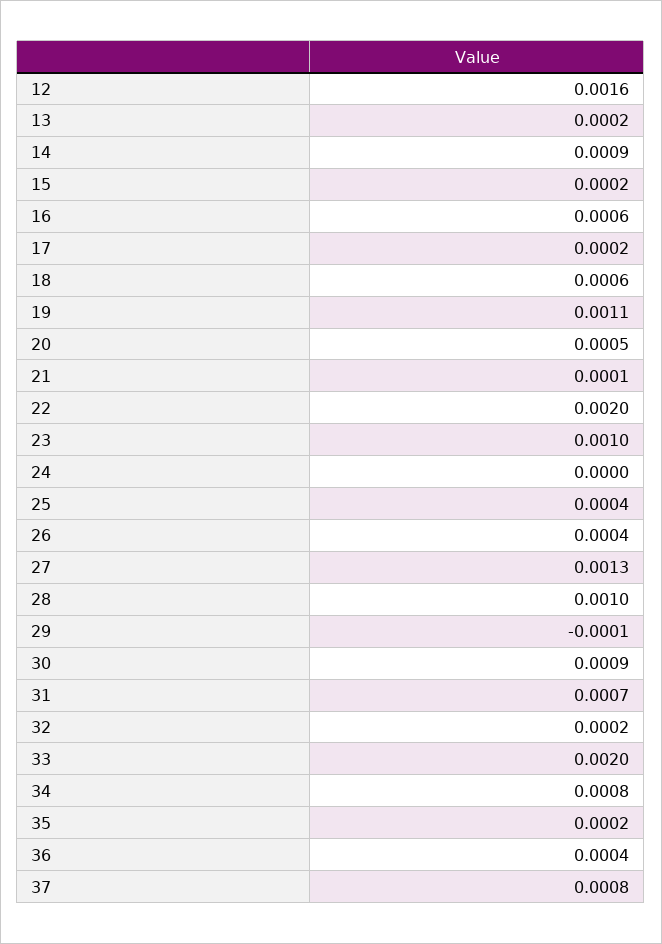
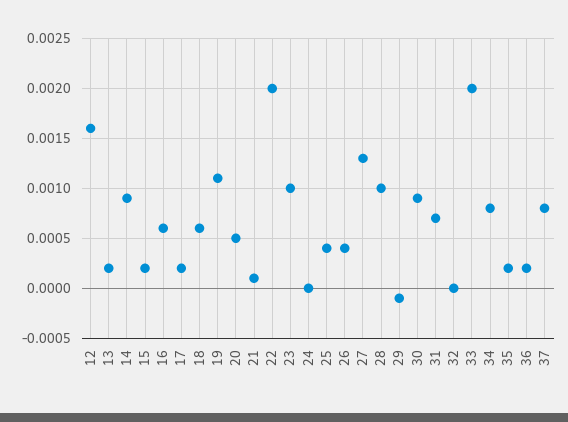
  {
    "12": 0.0016,
    "13": 0.0002,
    "14": 0.0009,
    "15": 0.0002,
    "16": 0.0006,
    "17": 0.0002,
    "18": 0.0006,
    "19": 0.0011,
    "20": 0.0005,
    "21": 0.0001,
    "22": 0.002,
    "23": 0.001,
    "24": 0,
    "25": 0.0004,
    "26": 0.0004,
    "27": 0.0013,
    "28": 0.001,
    "29": -0.0001,
    "30": 0.0009,
    "31": 0.0007,
-   "32": 0.0002,
+   "32": 0,
    "33": 0.002,
    "34": 0.0008,
    "35": 0.0002,
-   "36": 0.0004,
+   "36": 0.0002,
    "37": 0.0008
  }

